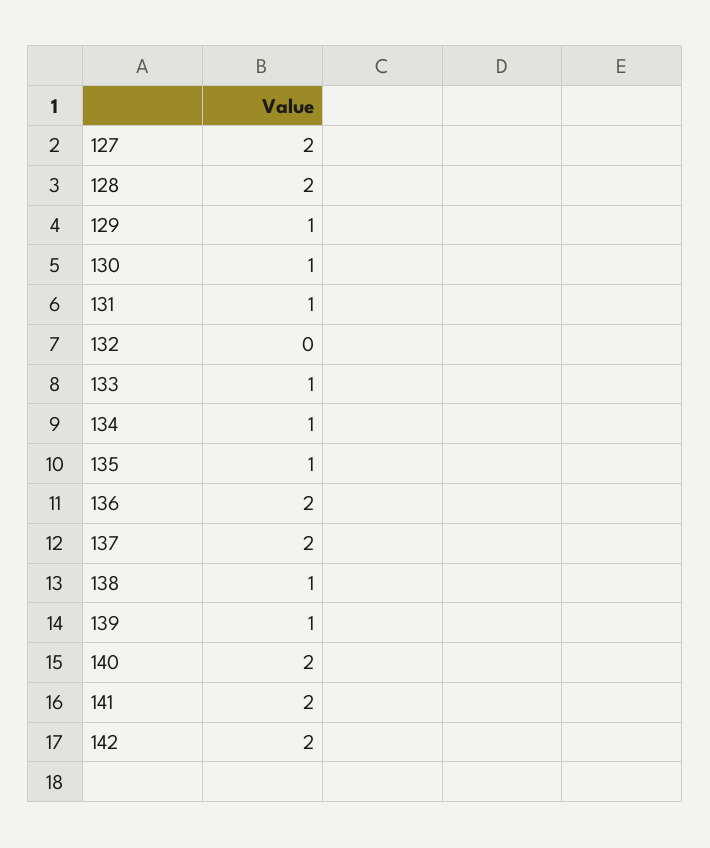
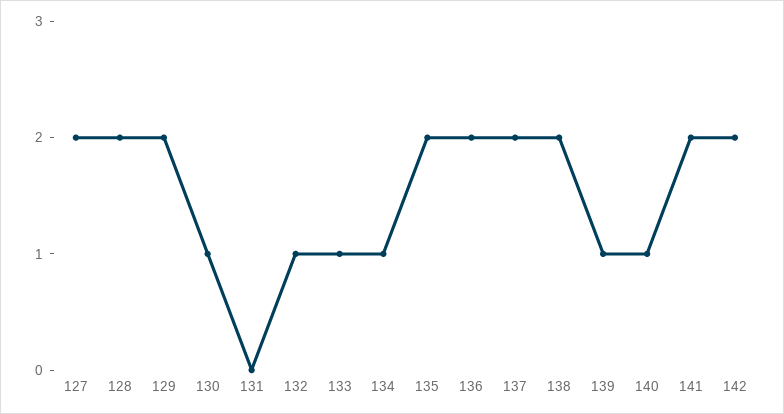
  {
    "127": 2,
    "128": 2,
-   "129": 1,
+   "129": 2,
    "130": 1,
-   "131": 1,
+   "131": 0,
-   "132": 0,
+   "132": 1,
    "133": 1,
    "134": 1,
-   "135": 1,
+   "135": 2,
    "136": 2,
    "137": 2,
-   "138": 1,
+   "138": 2,
    "139": 1,
-   "140": 2,
+   "140": 1,
    "141": 2,
    "142": 2
  }

